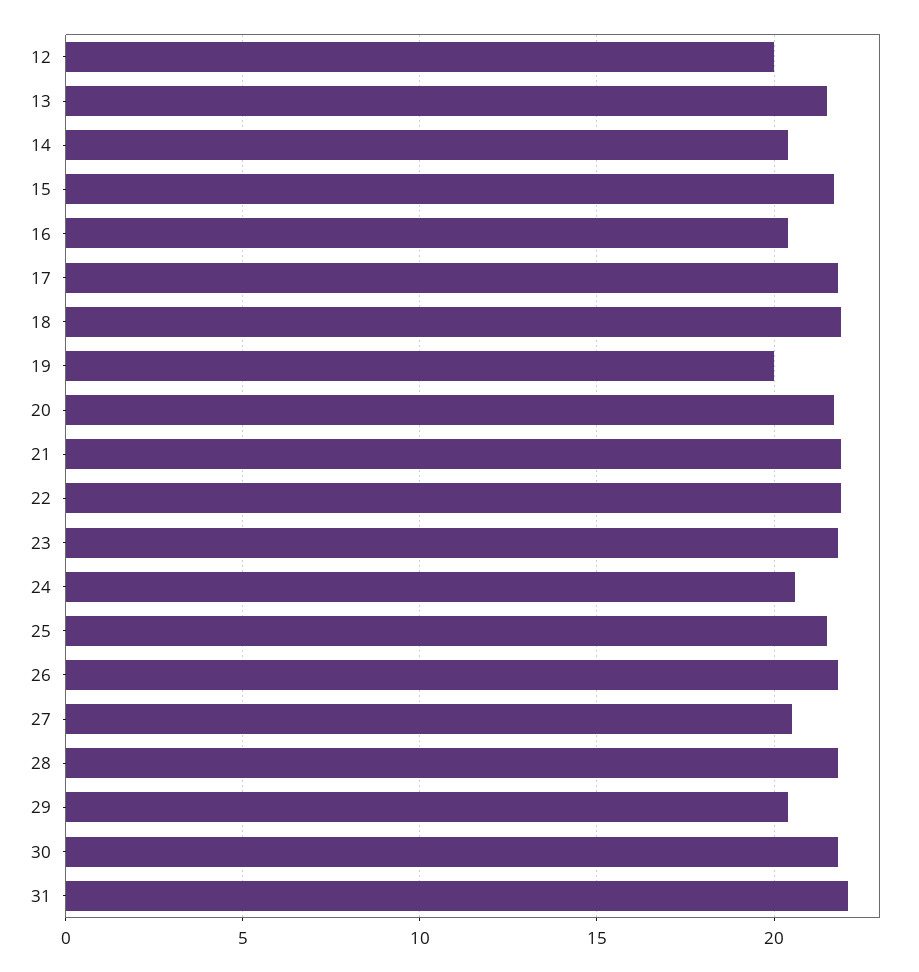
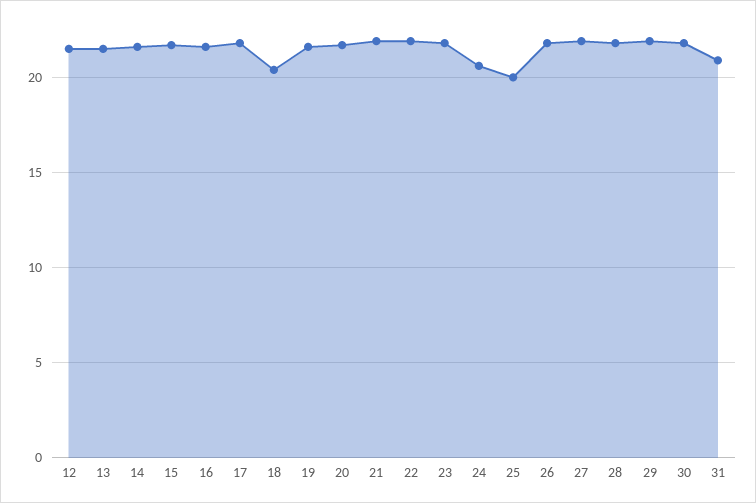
  {
-   "12": 20,
+   "12": 21.5,
    "13": 21.5,
-   "14": 20.5,
+   "14": 21.5,
    "15": 21.5,
-   "16": 20.5,
+   "16": 21.5,
    "17": 22,
-   "18": 22,
+   "18": 20.5,
-   "19": 20,
+   "19": 21.5,
    "20": 21.5,
    "21": 22,
    "22": 22,
    "23": 22,
    "24": 20.5,
-   "25": 21.5,
+   "25": 20,
    "26": 22,
-   "27": 20.5,
+   "27": 22,
    "28": 22,
-   "29": 20.5,
+   "29": 22,
    "30": 22,
-   "31": 22
+   "31": 21
  }

